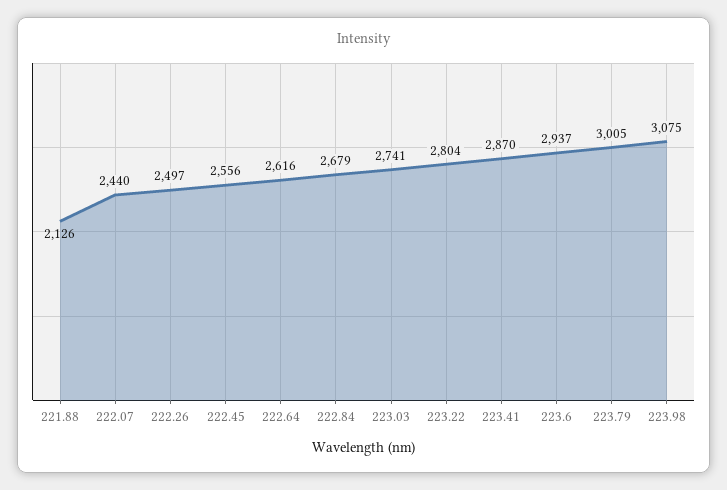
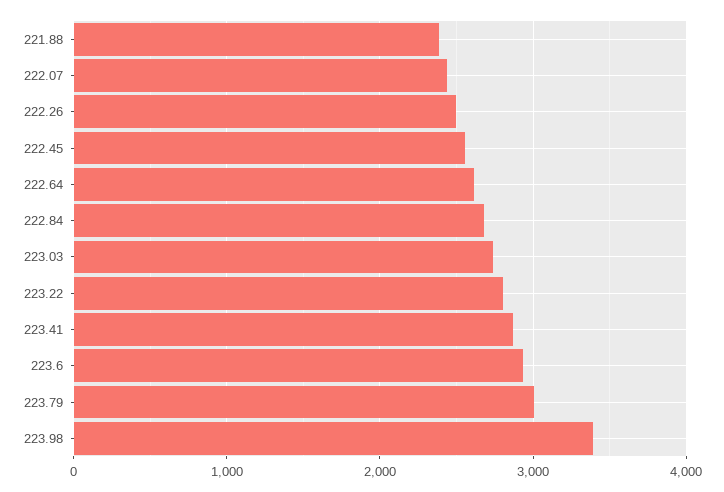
  {
-   "221.88": 2126,
+   "221.88": 2400,
    "222.07": 2440,
    "222.26": 2497,
    "222.45": 2556,
    "222.64": 2616,
    "222.84": 2679,
    "223.03": 2741,
    "223.22": 2804,
    "223.41": 2870,
    "223.6": 2937,
    "223.79": 3005,
-   "223.98": 3075
+   "223.98": 3400
  }

